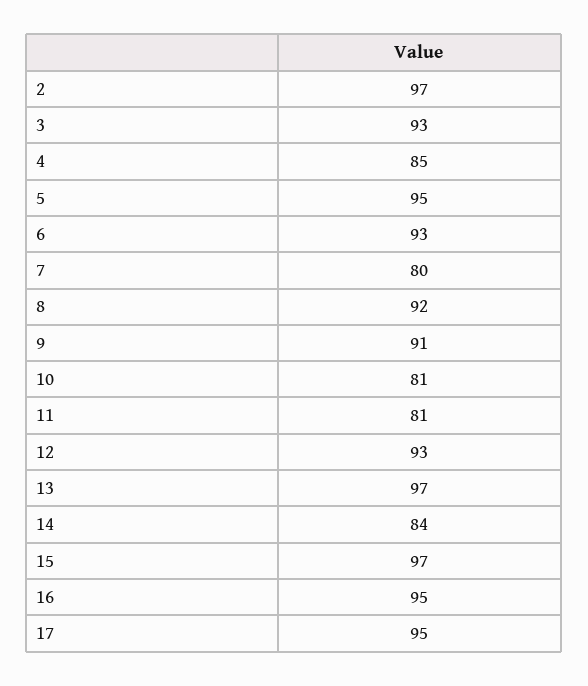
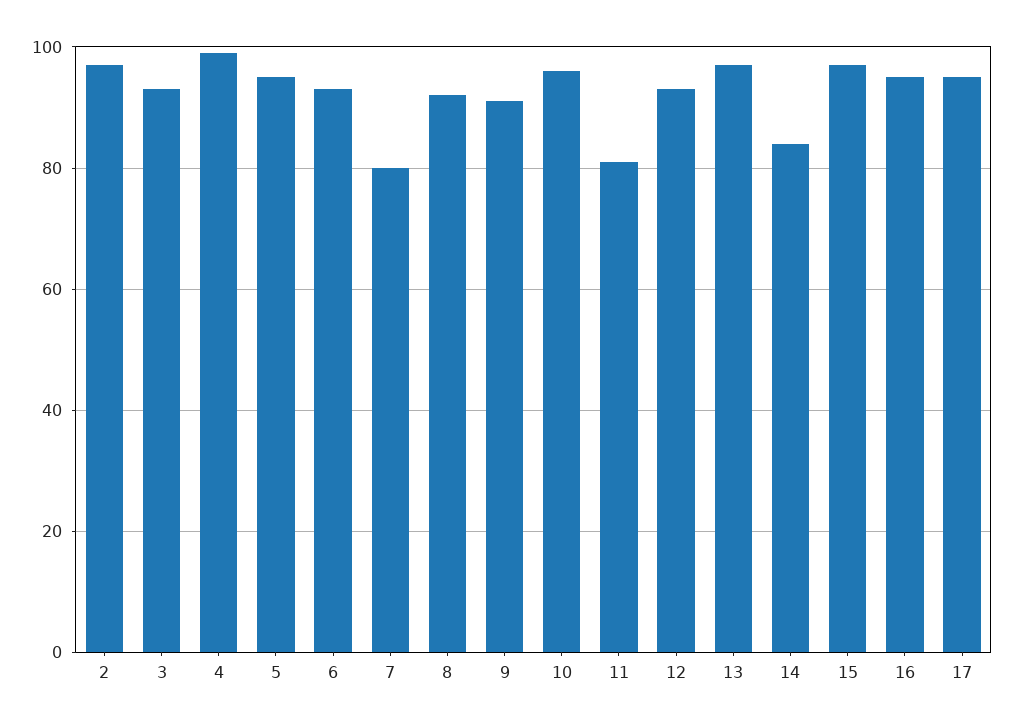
  {
    "2": 97,
    "3": 93,
-   "4": 85,
+   "4": 100,
    "5": 95,
    "6": 93,
    "7": 80,
    "8": 92,
    "9": 91,
-   "10": 81,
+   "10": 95,
    "11": 81,
    "12": 93,
    "13": 97,
    "14": 84,
    "15": 97,
    "16": 95,
    "17": 95
  }

